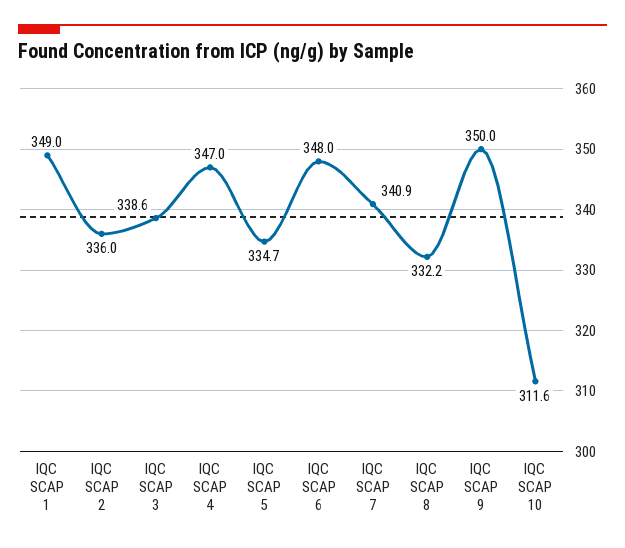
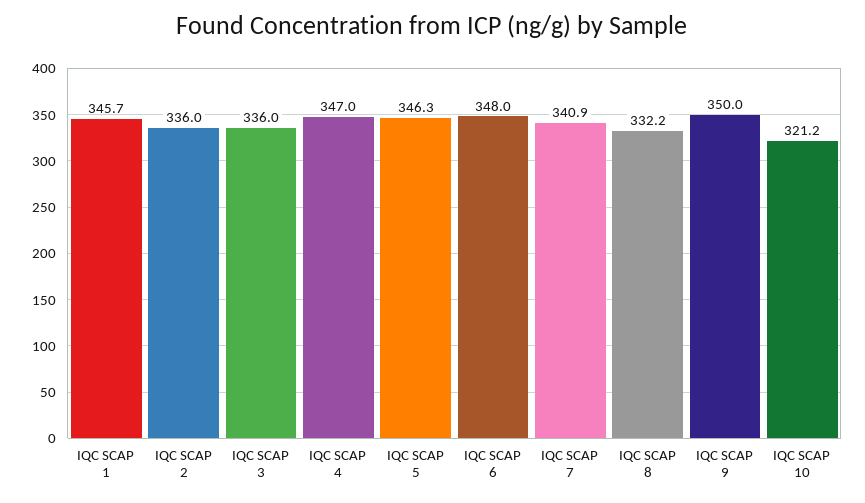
  {
-   "IQC SCAP 1": 349,
+   "IQC SCAP 1": 345.7,
    "IQC SCAP 2": 336,
-   "IQC SCAP 3": 338.6,
+   "IQC SCAP 3": 336,
    "IQC SCAP 4": 347,
-   "IQC SCAP 5": 334.7,
+   "IQC SCAP 5": 346.3,
    "IQC SCAP 6": 348,
    "IQC SCAP 7": 340.9,
    "IQC SCAP 8": 332.2,
    "IQC SCAP 9": 350,
-   "IQC SCAP 10": 311.6
+   "IQC SCAP 10": 321.2
  }

